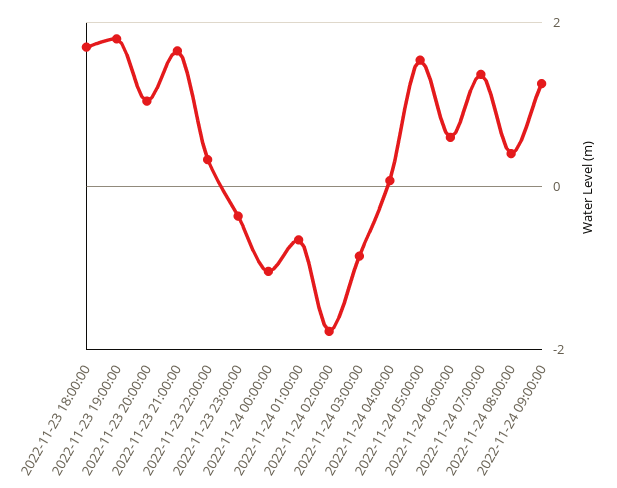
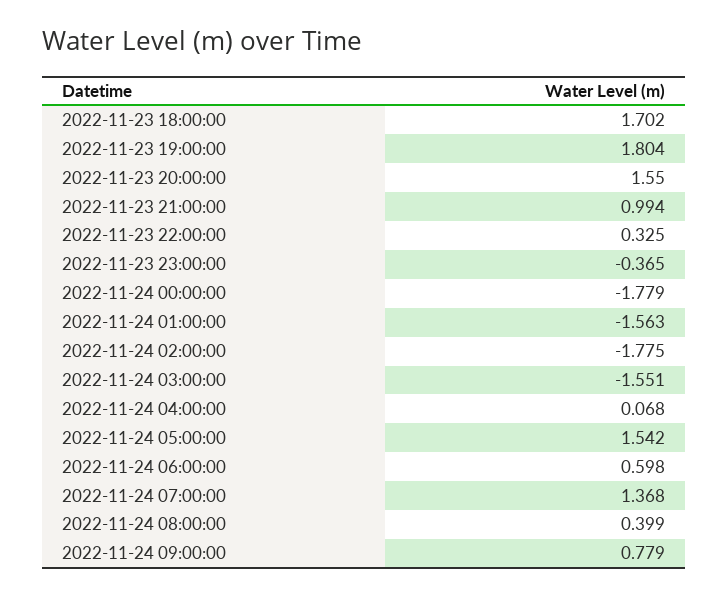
  {
    "2022-11-23 18:00:00": 1.702,
    "2022-11-23 19:00:00": 1.804,
-   "2022-11-23 20:00:00": 1,
+   "2022-11-23 20:00:00": 1.55,
-   "2022-11-23 21:00:00": 1.6,
+   "2022-11-23 21:00:00": 0.994,
    "2022-11-23 22:00:00": 0.325,
    "2022-11-23 23:00:00": -0.365,
-   "2022-11-24 00:00:00": -1,
+   "2022-11-24 00:00:00": -1.779,
-   "2022-11-24 01:00:00": -0.6,
+   "2022-11-24 01:00:00": -1.563,
    "2022-11-24 02:00:00": -1.775,
-   "2022-11-24 03:00:00": -0.8,
+   "2022-11-24 03:00:00": -1.551,
    "2022-11-24 04:00:00": 0.068,
    "2022-11-24 05:00:00": 1.542,
    "2022-11-24 06:00:00": 0.598,
    "2022-11-24 07:00:00": 1.368,
    "2022-11-24 08:00:00": 0.399,
-   "2022-11-24 09:00:00": 1.2
+   "2022-11-24 09:00:00": 0.779
  }

